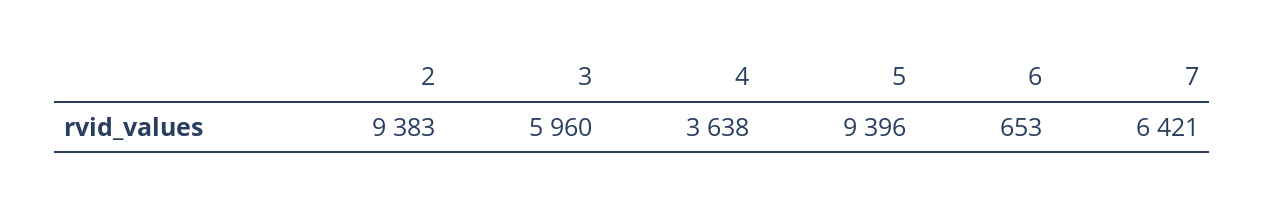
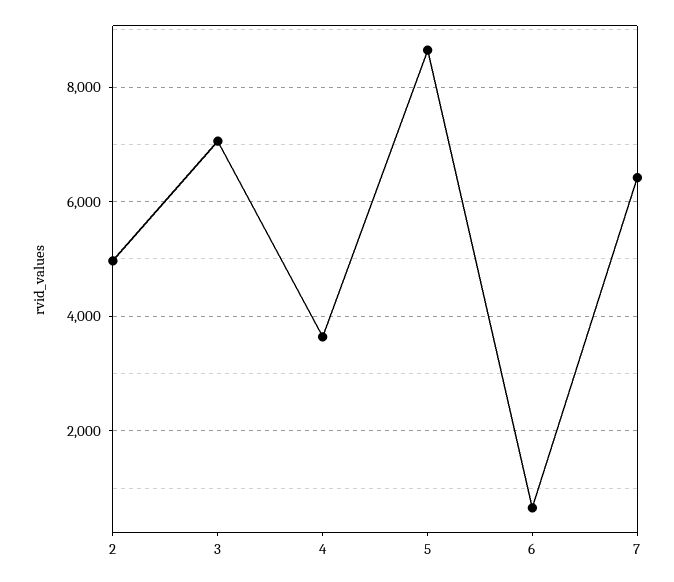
  {
-   "2": 9383,
+   "2": 5000,
-   "3": 5960,
+   "3": 7000,
    "4": 3638,
-   "5": 9396,
+   "5": 8600,
    "6": 653,
    "7": 6421
  }

